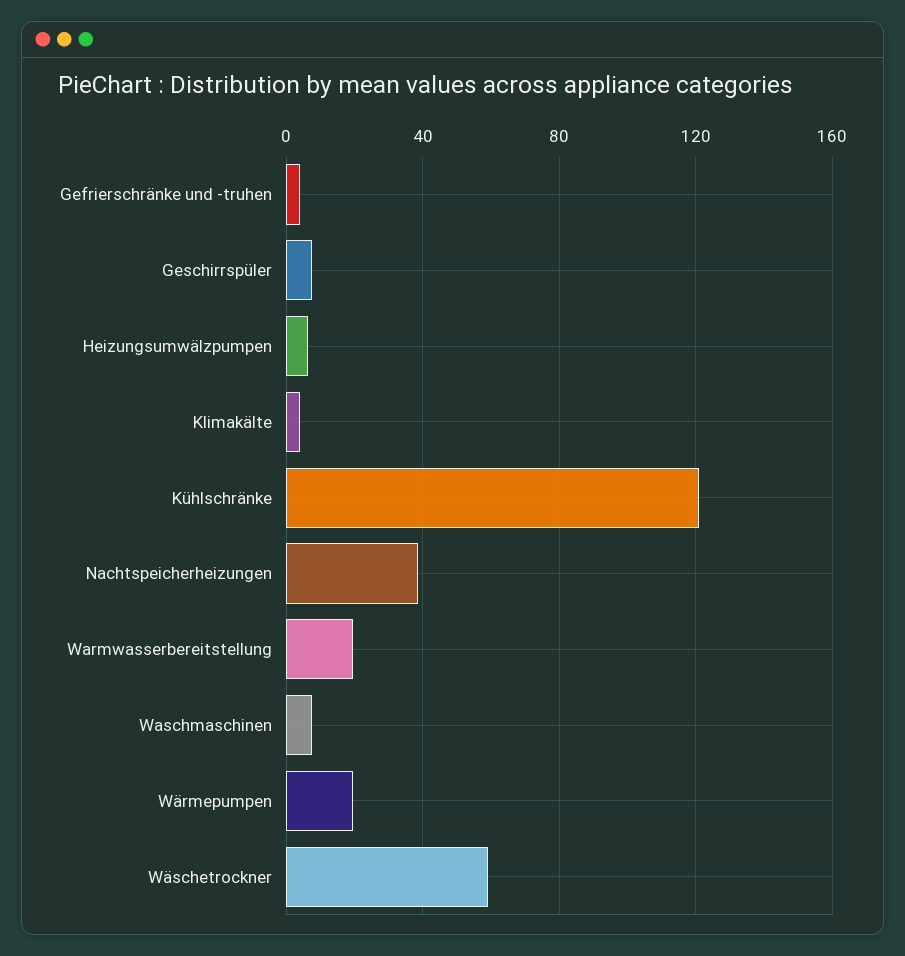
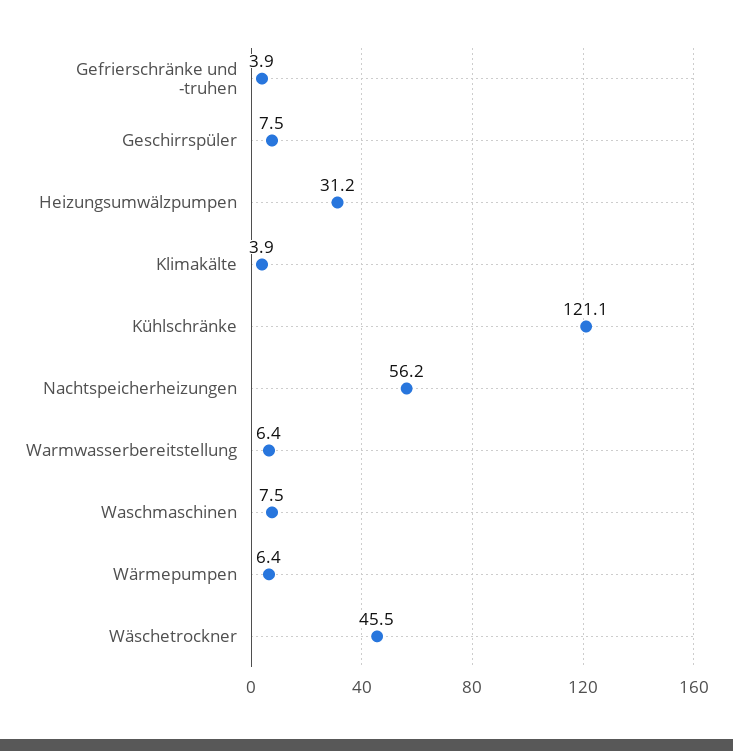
  {
    "Gefrierschränke und -truhen": 3.9,
    "Geschirrspüler": 7.5,
-   "Heizungsumwälzpumpen": 5,
+   "Heizungsumwälzpumpen": 31.2,
    "Klimakälte": 3.9,
    "Kühlschränke": 121.1,
-   "Nachtspeicherheizungen": 40,
+   "Nachtspeicherheizungen": 56.2,
-   "Warmwasserbereitstellung": 20,
+   "Warmwasserbereitstellung": 6.4,
    "Waschmaschinen": 7.5,
-   "Wärmepumpen": 20,
+   "Wärmepumpen": 6.4,
-   "Wäschetrockner": 60
+   "Wäschetrockner": 45.5
  }

